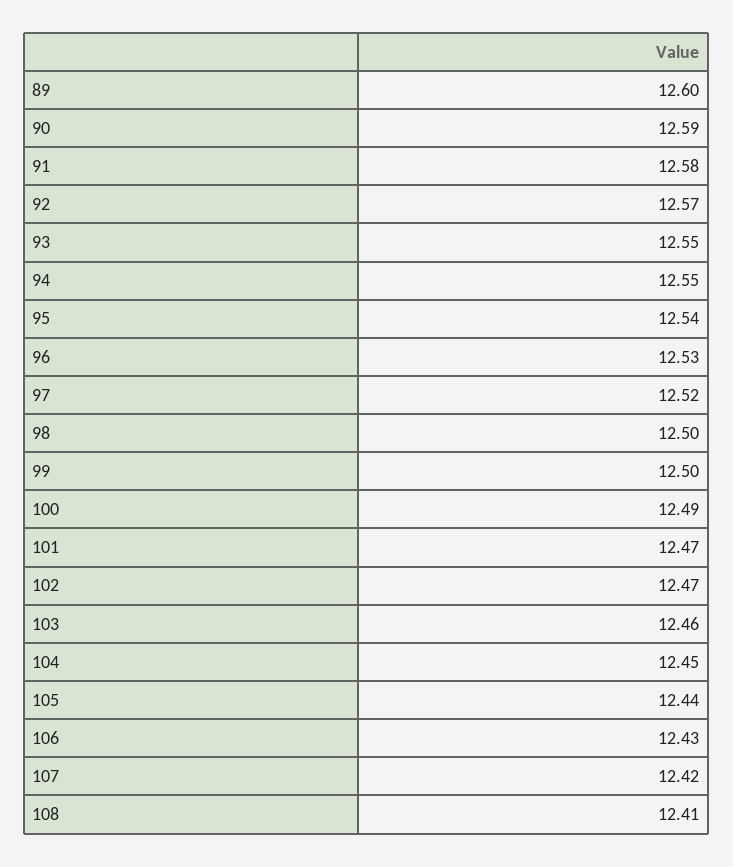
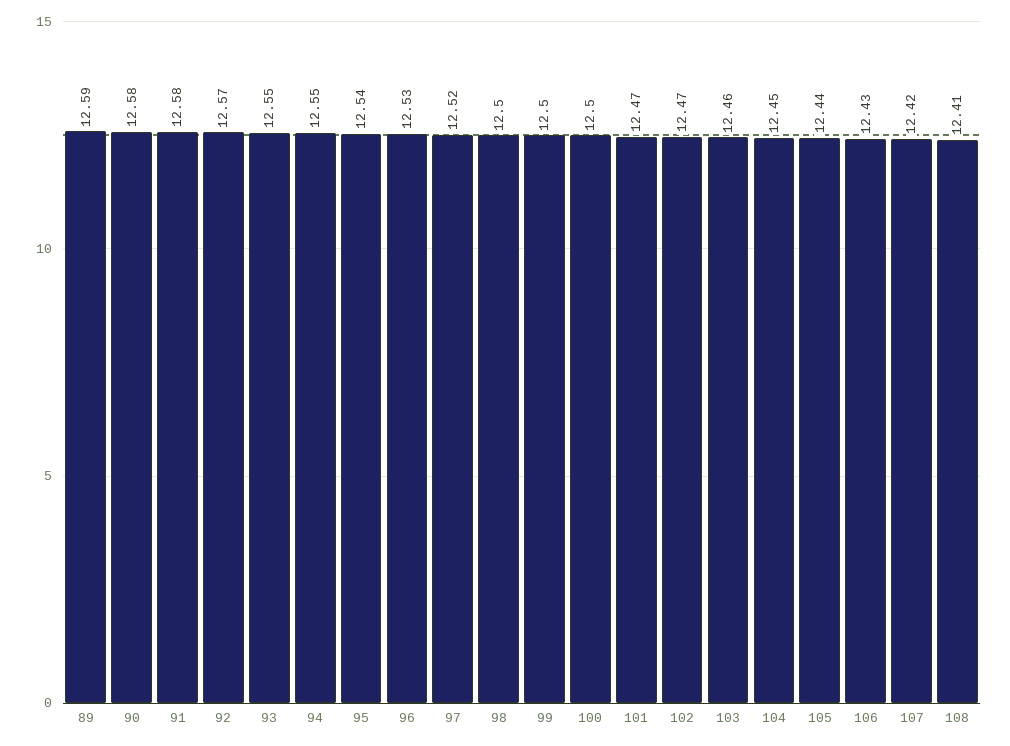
  {
-   "89": 12.6,
+   "89": 12.59,
-   "90": 12.59,
+   "90": 12.58,
    "91": 12.58,
    "92": 12.57,
    "93": 12.55,
    "94": 12.55,
    "95": 12.54,
    "96": 12.53,
    "97": 12.52,
    "98": 12.5,
    "99": 12.5,
-   "100": 12.49,
+   "100": 12.5,
    "101": 12.47,
    "102": 12.47,
    "103": 12.46,
    "104": 12.45,
    "105": 12.44,
    "106": 12.43,
    "107": 12.42,
    "108": 12.41
  }

